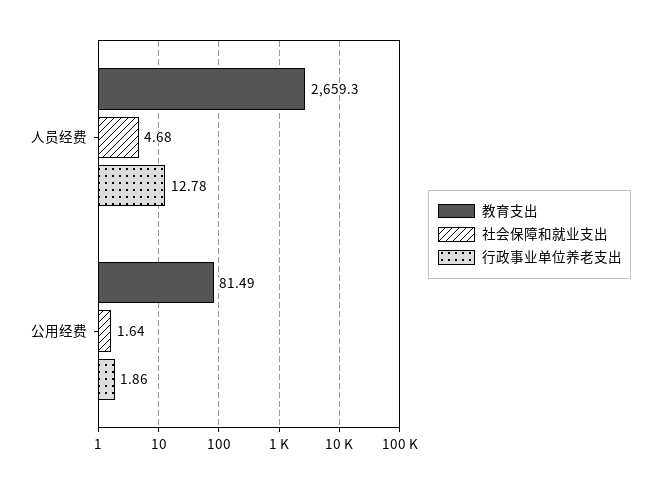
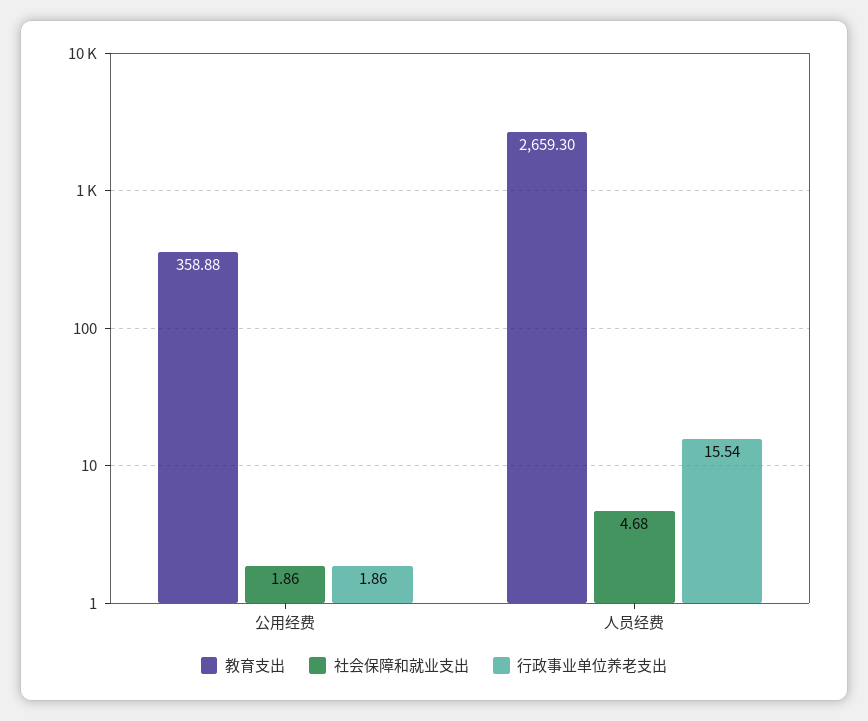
  {
    "教育支出": {
      "人员经费": 2659.3,
-     "公用经费": 81.49
+     "公用经费": 358.88
    },
    "社会保障和就业支出": {
      "人员经费": 4.68,
-     "公用经费": 1.64
+     "公用经费": 1.86
    },
    "行政事业单位养老支出": {
-     "人员经费": 12.78,
+     "人员经费": 15.54,
      "公用经费": 1.86
    }
  }

